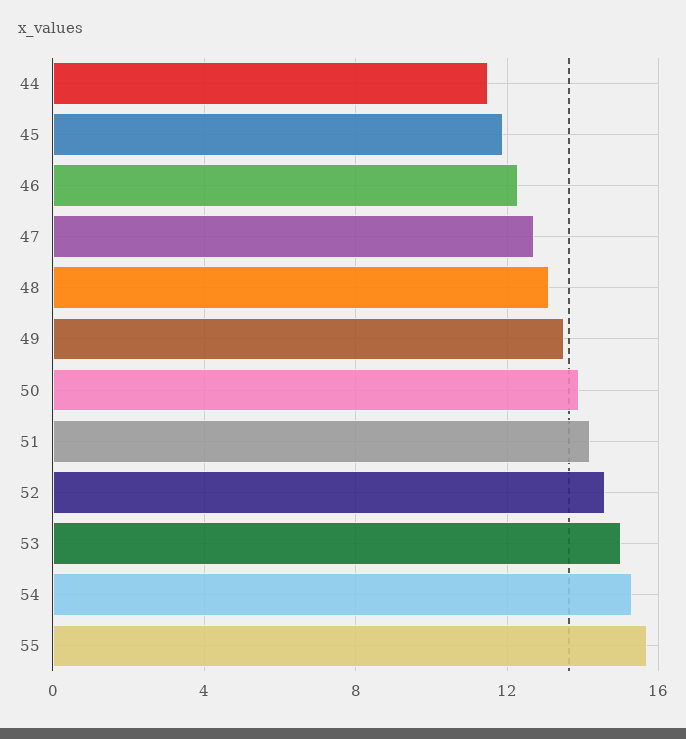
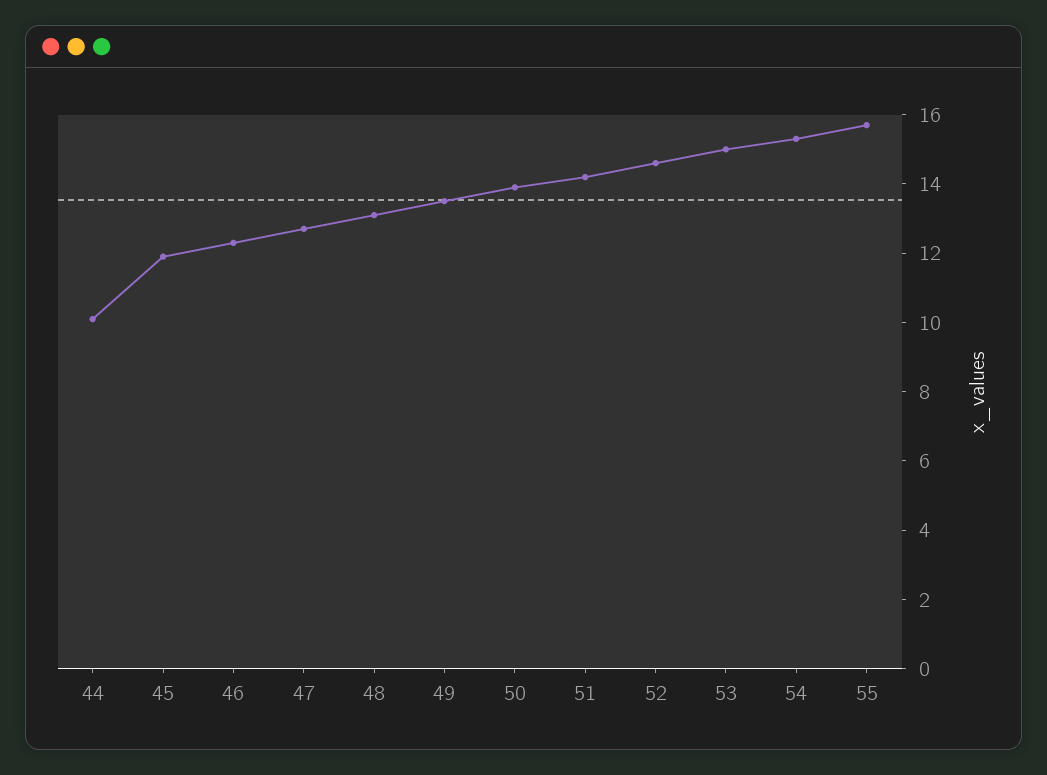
  {
-   "44": 11.5,
+   "44": 10,
    "45": 12,
    "46": 12.5,
    "47": 12.5,
    "48": 13,
    "49": 13.5,
    "50": 14,
    "51": 14,
    "52": 14.5,
    "53": 15,
    "54": 15.5,
    "55": 15.5
  }

